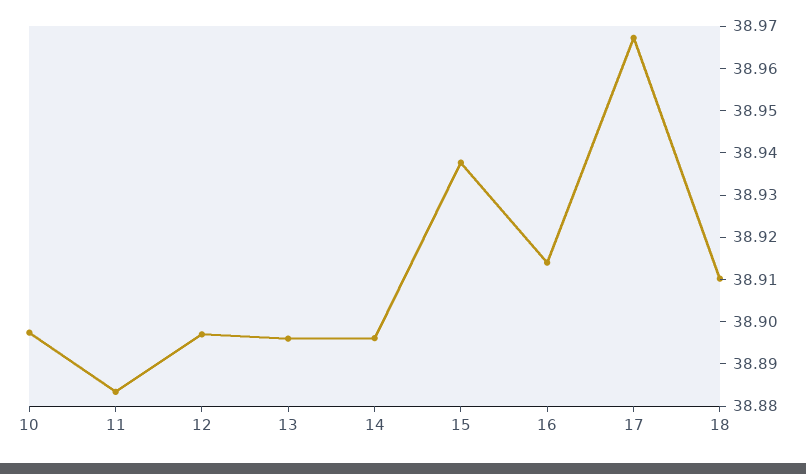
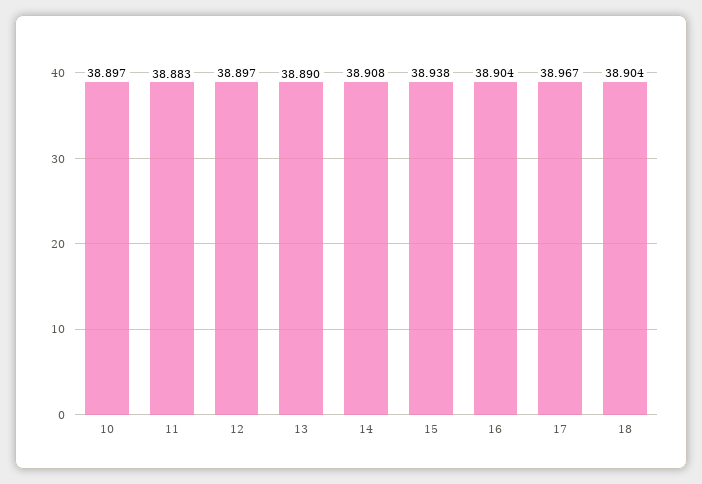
  {
    "10": 38.897,
    "11": 38.883,
    "12": 38.897,
-   "13": 38.896,
+   "13": 38.89,
-   "14": 38.896,
+   "14": 38.908,
    "15": 38.938,
-   "16": 38.914,
+   "16": 38.904,
    "17": 38.967,
-   "18": 38.91
+   "18": 38.904
  }

